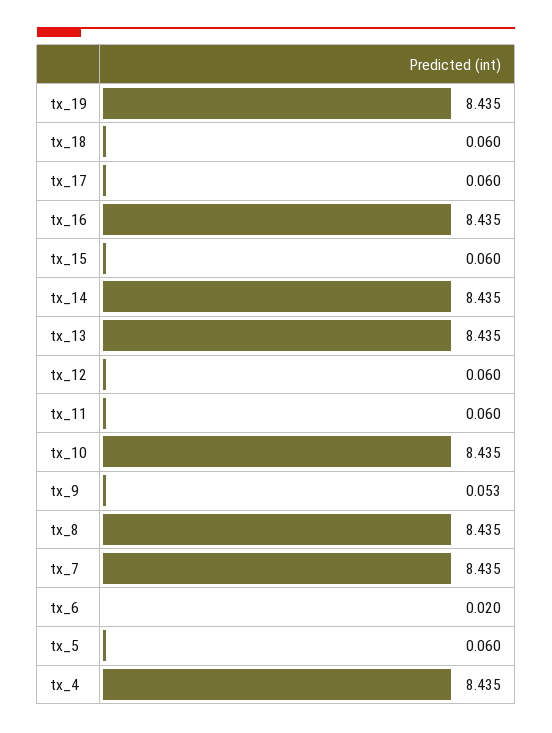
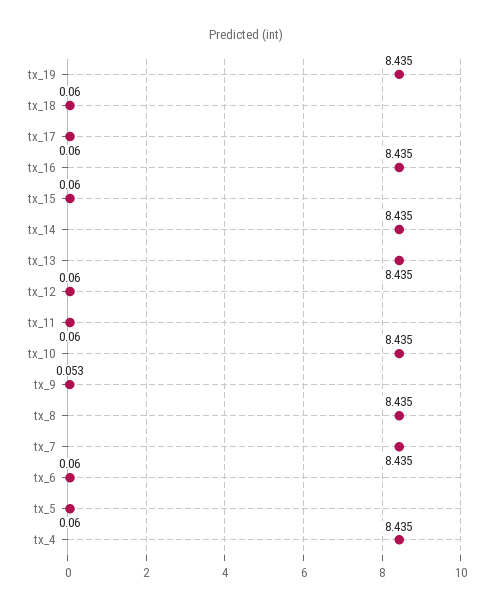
  {
    "tx_19": 8.435,
    "tx_18": 0.06,
    "tx_17": 0.06,
    "tx_16": 8.435,
    "tx_15": 0.06,
    "tx_14": 8.435,
    "tx_13": 8.435,
    "tx_12": 0.06,
    "tx_11": 0.06,
    "tx_10": 8.435,
    "tx_9": 0.053,
    "tx_8": 8.435,
    "tx_7": 8.435,
-   "tx_6": 0.02,
+   "tx_6": 0.06,
    "tx_5": 0.06,
    "tx_4": 8.435
  }

